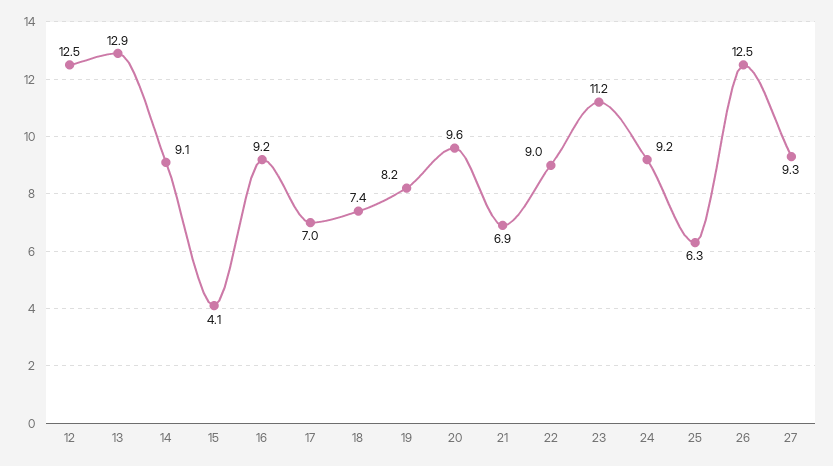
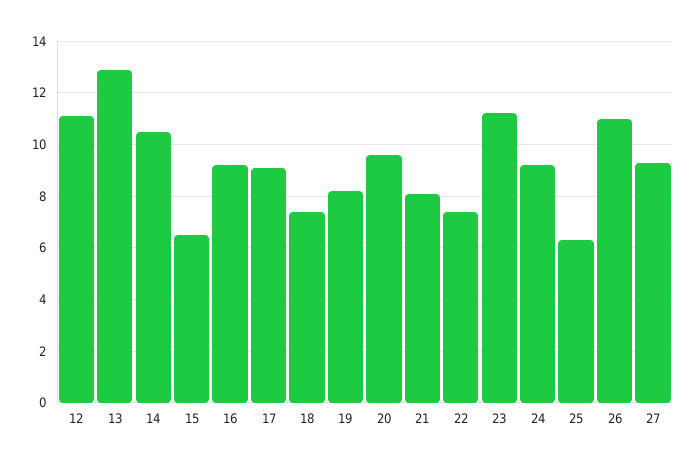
  {
-   "12": 12.5,
+   "12": 11,
    "13": 12.9,
-   "14": 9.1,
+   "14": 10.5,
-   "15": 4.1,
+   "15": 6.5,
    "16": 9.2,
-   "17": 7,
+   "17": 9,
    "18": 7.4,
    "19": 8.2,
    "20": 9.6,
-   "21": 6.9,
+   "21": 8,
-   "22": 9,
+   "22": 7.5,
    "23": 11.2,
    "24": 9.2,
    "25": 6.3,
-   "26": 12.5,
+   "26": 11,
    "27": 9.3
  }

